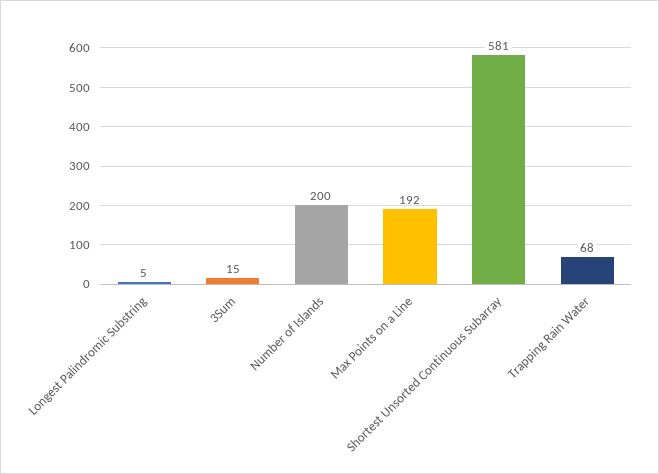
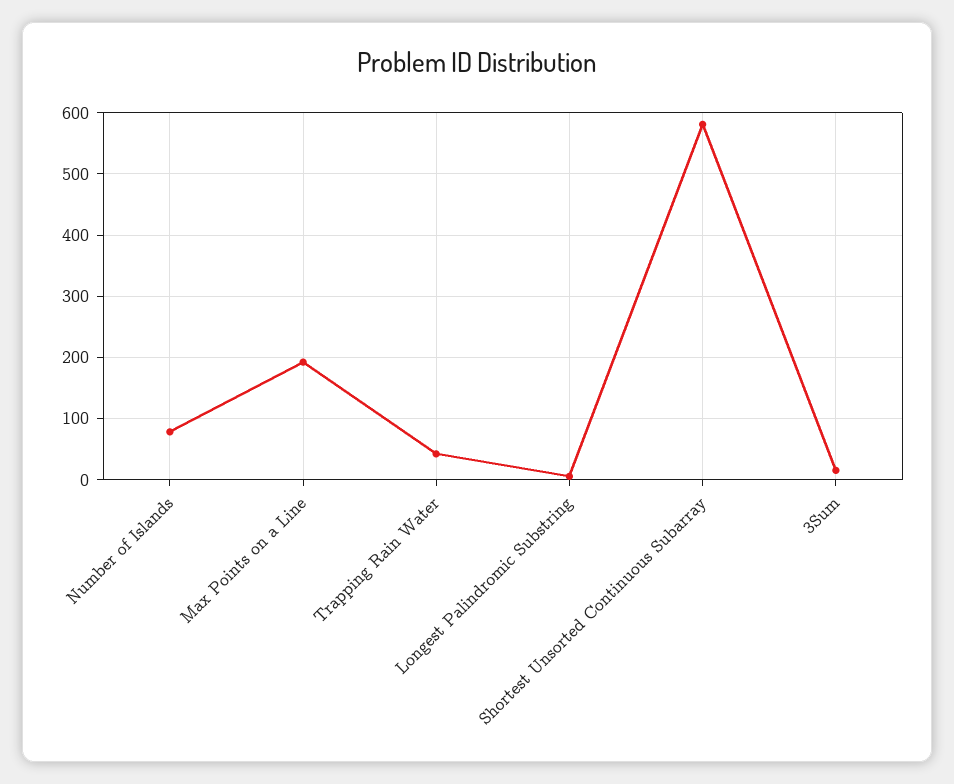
  {
    "Longest Palindromic Substring": 5,
    "3Sum": 15,
-   "Number of Islands": 200,
+   "Number of Islands": 80,
    "Max Points on a Line": 192,
    "Shortest Unsorted Continuous Subarray": 581,
-   "Trapping Rain Water": 68
+   "Trapping Rain Water": 40
  }

